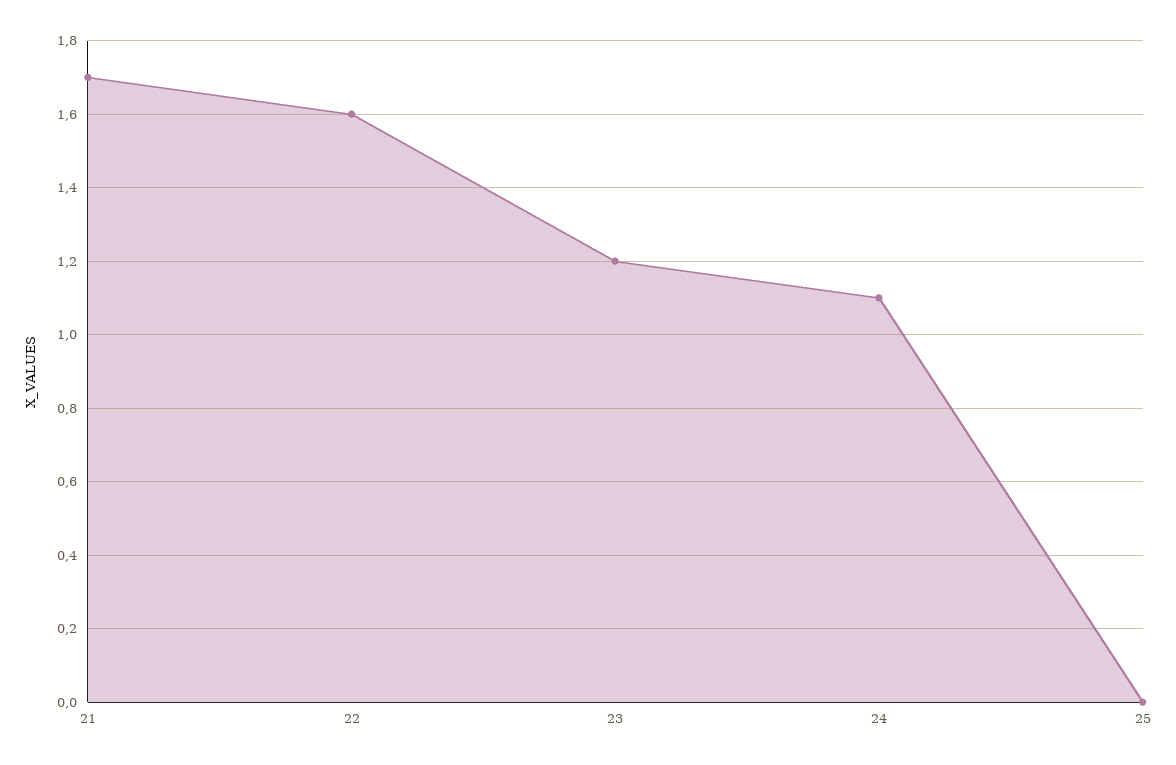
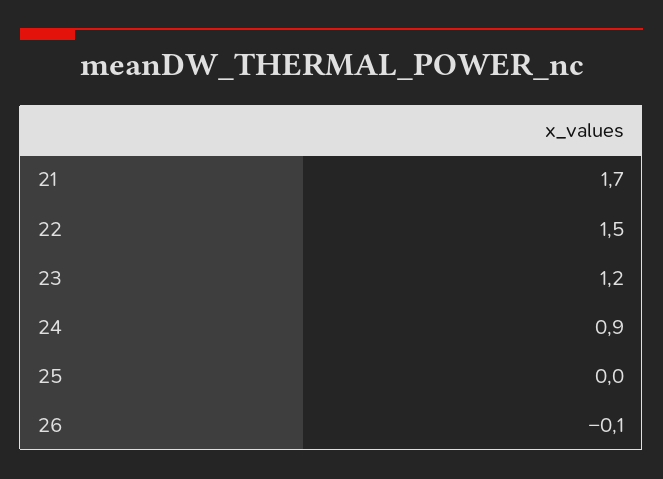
  {
    "21": 1.7,
-   "22": 1.6,
+   "22": 1.5,
    "23": 1.2,
-   "24": 1.1,
+   "24": 0.9,
-   "25": 0
+   "25": 0,
+   "26": -0.1
  }

